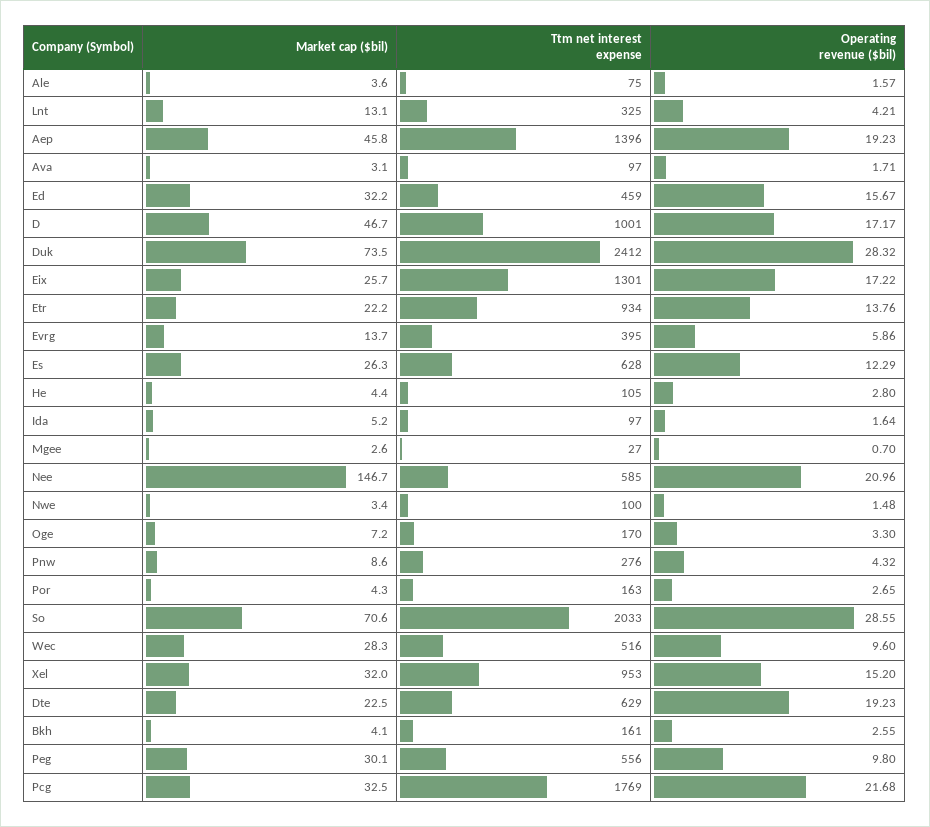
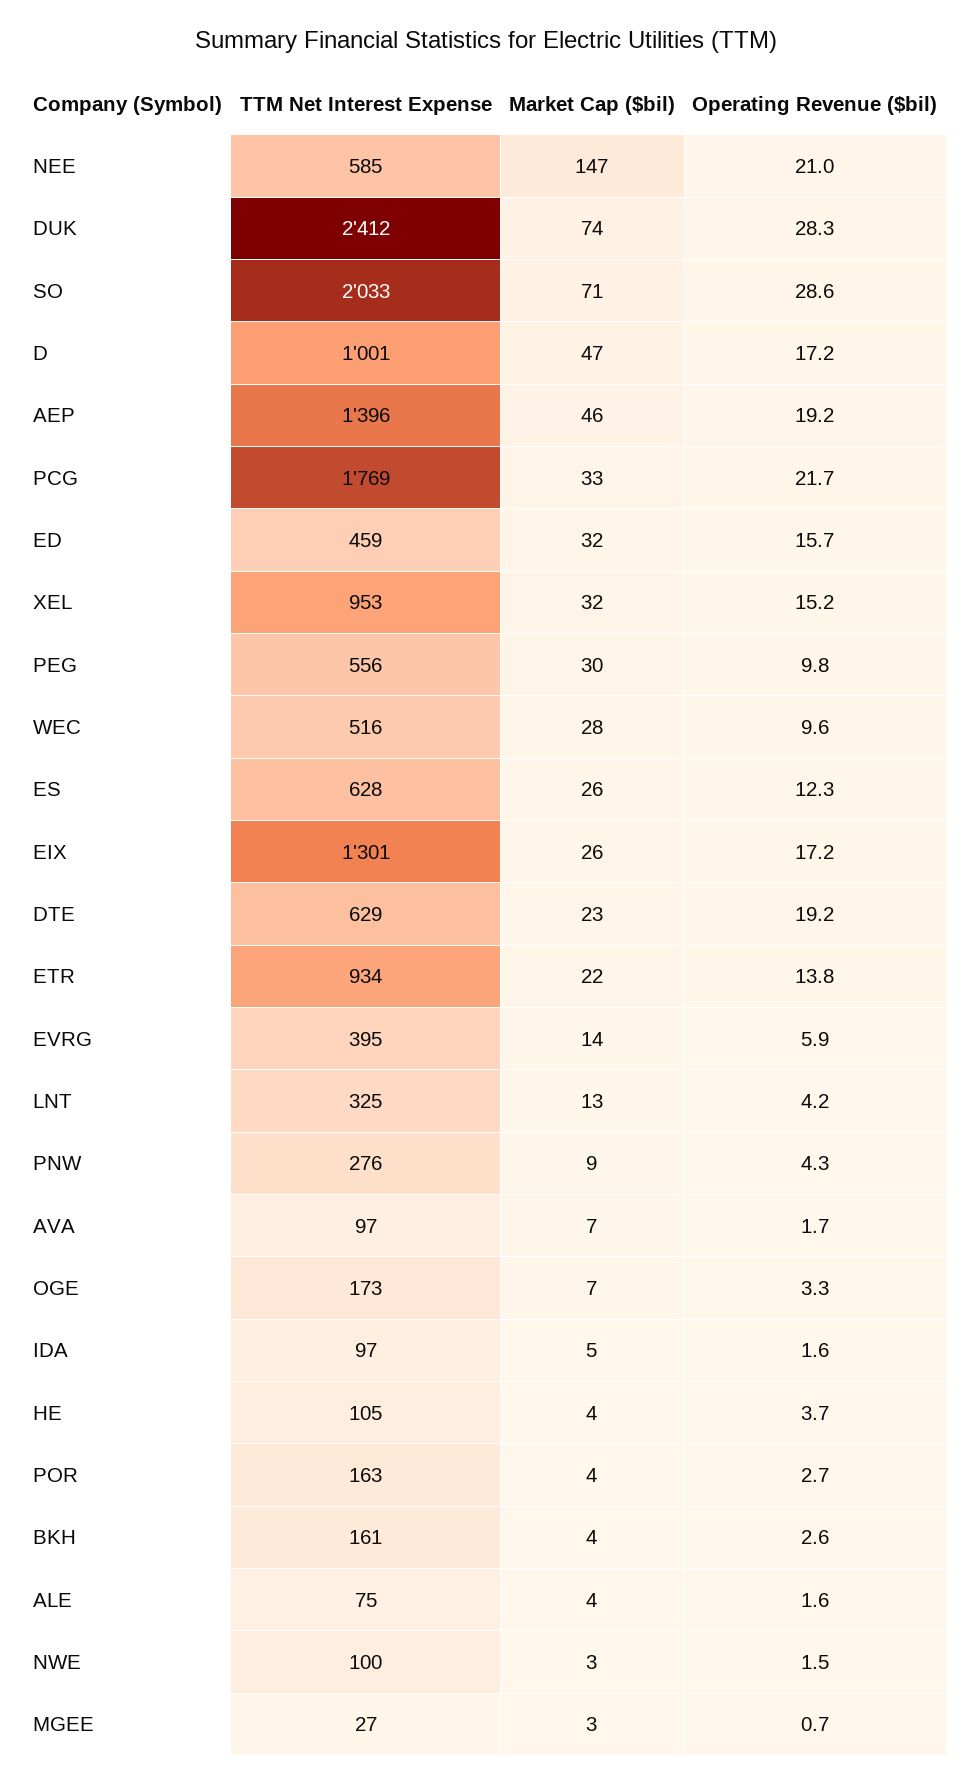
  {
    "Market cap ($bil)": {
      "Ale": 3.6,
      "Lnt": 13.1,
      "Aep": 45.8,
-     "Ava": 3.1,
+     "Ava": 7,
      "Ed": 32.2,
      "D": 46.7,
      "Duk": 73.5,
      "Eix": 25.7,
      "Etr": 22.2,
      "Evrg": 13.7,
      "Es": 26.3,
      "He": 4.4,
      "Ida": 5.2,
      "Mgee": 2.6,
      "Nee": 146.7,
      "Nwe": 3.4,
      "Oge": 7.2,
      "Pnw": 8.6,
      "Por": 4.3,
      "So": 70.6,
      "Wec": 28.3,
      "Xel": 32,
      "Dte": 22.5,
      "Bkh": 4.1,
      "Peg": 30.1,
      "Pcg": 32.5
    },
    "Ttm net interest expense": {
      "Ale": 75,
      "Lnt": 325,
      "Aep": 1396,
      "Ava": 97,
      "Ed": 459,
      "D": 1001,
      "Duk": 2412,
      "Eix": 1301,
      "Etr": 934,
      "Evrg": 395,
      "Es": 628,
      "He": 105,
      "Ida": 97,
      "Mgee": 27,
      "Nee": 585,
      "Nwe": 100,
-     "Oge": 170,
+     "Oge": 173,
      "Pnw": 276,
      "Por": 163,
      "So": 2033,
      "Wec": 516,
      "Xel": 953,
      "Dte": 629,
      "Bkh": 161,
      "Peg": 556,
      "Pcg": 1769
    },
    "Operating revenue ($bil)": {
      "Ale": 1.57,
      "Lnt": 4.21,
      "Aep": 19.23,
      "Ava": 1.71,
      "Ed": 15.67,
      "D": 17.17,
      "Duk": 28.32,
      "Eix": 17.22,
      "Etr": 13.76,
      "Evrg": 5.86,
      "Es": 12.29,
-     "He": 2.8,
+     "He": 3.7,
      "Ida": 1.64,
      "Mgee": 0.7,
      "Nee": 20.96,
      "Nwe": 1.48,
      "Oge": 3.3,
      "Pnw": 4.32,
      "Por": 2.65,
      "So": 28.55,
      "Wec": 9.6,
      "Xel": 15.2,
      "Dte": 19.23,
      "Bkh": 2.55,
      "Peg": 9.8,
      "Pcg": 21.68
    }
  }

